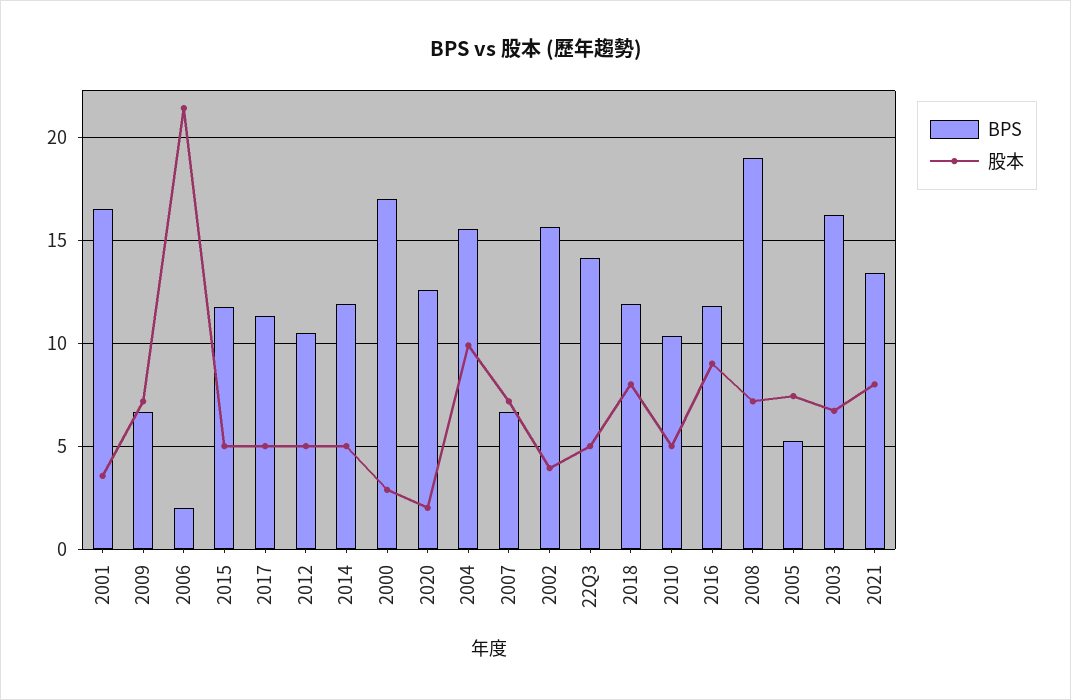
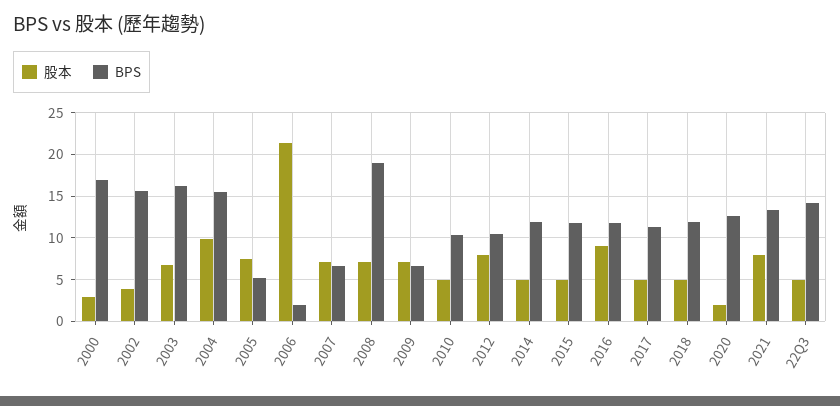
  {
    "BPS": {
-     "2001": 16.5,
      "2009": 6.5,
      "2006": 2,
      "2015": 11.5,
      "2017": 11.5,
      "2012": 10.5,
      "2014": 12,
      "2000": 17,
      "2020": 12.5,
      "2004": 15.5,
      "2007": 6.5,
      "2002": 15.5,
      "22Q3": 14,
      "2018": 12,
      "2010": 10.5,
      "2016": 12,
      "2008": 19,
      "2005": 5,
      "2003": 16,
      "2021": 13.5
    },
    "股本": {
-     "2001": 3.5,
      "2009": 7,
      "2006": 21.5,
      "2015": 5,
      "2017": 5,
-     "2012": 5,
+     "2012": 8,
      "2014": 5,
      "2000": 3,
      "2020": 2,
      "2004": 10,
      "2007": 7,
      "2002": 4,
      "22Q3": 5,
-     "2018": 8,
+     "2018": 5,
      "2010": 5,
      "2016": 9,
      "2008": 7,
      "2005": 7.5,
      "2003": 6.5,
      "2021": 8
    }
  }

